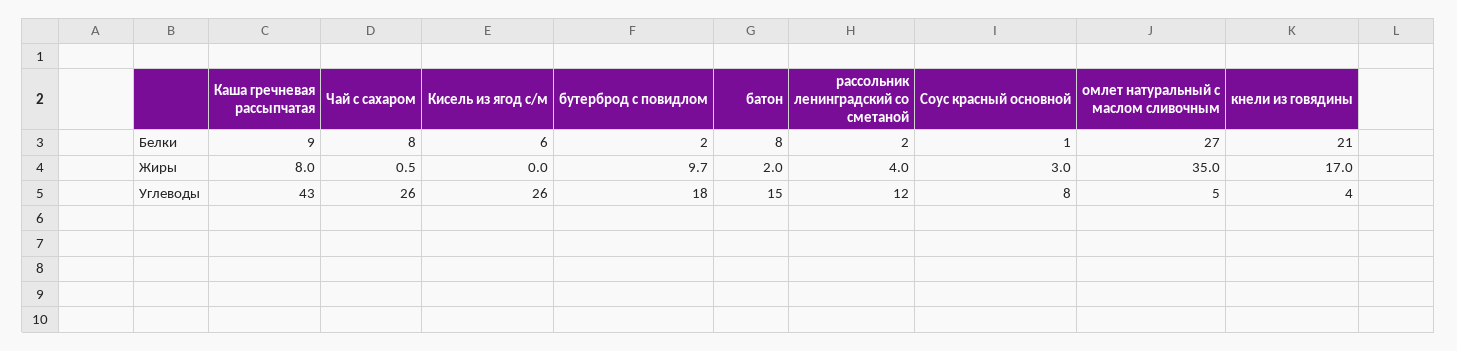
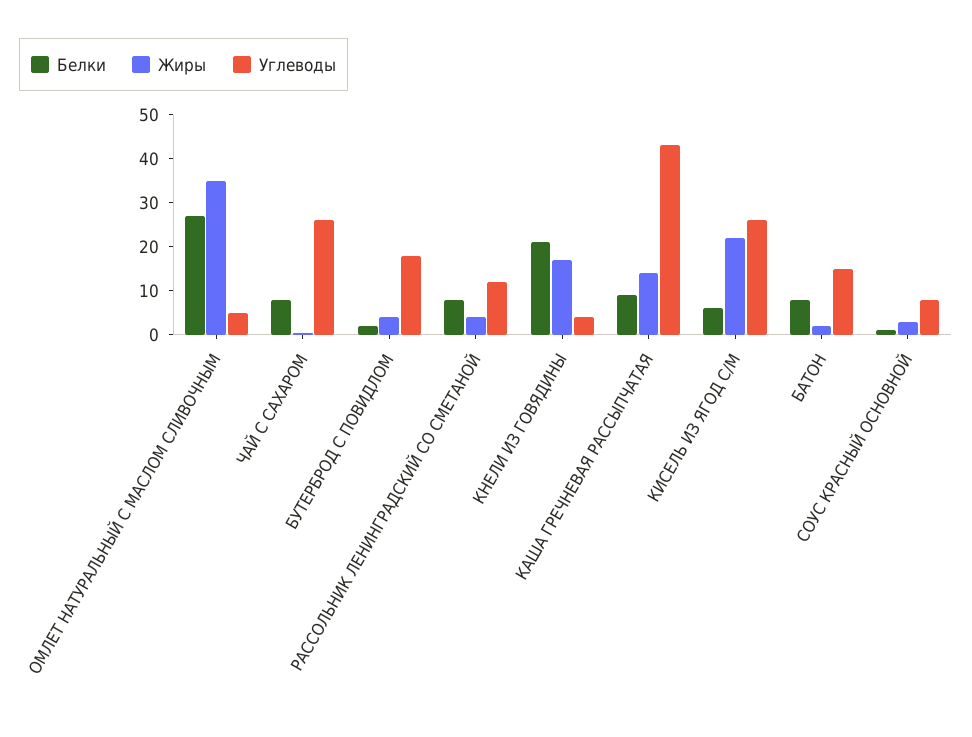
  {
    "Белки": {
      "Каша гречневая рассыпчатая": 9,
      "Чай с сахаром": 8,
      "Кисель из ягод с/м": 6,
      "бутерброд с повидлом": 2,
      "батон": 8,
-     "рассольник ленинградский со сметаной": 2,
+     "рассольник ленинградский со сметаной": 8,
      "Соус красный основной": 1,
      "омлет натуральный с маслом сливочным": 27,
      "кнели из говядины": 21
    },
    "Жиры": {
-     "Каша гречневая рассыпчатая": 8,
+     "Каша гречневая рассыпчатая": 14,
      "Чай с сахаром": 0.5,
-     "Кисель из ягод с/м": 0,
+     "Кисель из ягод с/м": 22,
-     "бутерброд с повидлом": 9.7,
+     "бутерброд с повидлом": 4,
      "батон": 2,
      "рассольник ленинградский со сметаной": 4,
      "Соус красный основной": 3,
      "омлет натуральный с маслом сливочным": 35,
      "кнели из говядины": 17
    },
    "Углеводы": {
      "Каша гречневая рассыпчатая": 43,
      "Чай с сахаром": 26,
      "Кисель из ягод с/м": 26,
      "бутерброд с повидлом": 18,
      "батон": 15,
      "рассольник ленинградский со сметаной": 12,
      "Соус красный основной": 8,
      "омлет натуральный с маслом сливочным": 5,
      "кнели из говядины": 4
    }
  }

